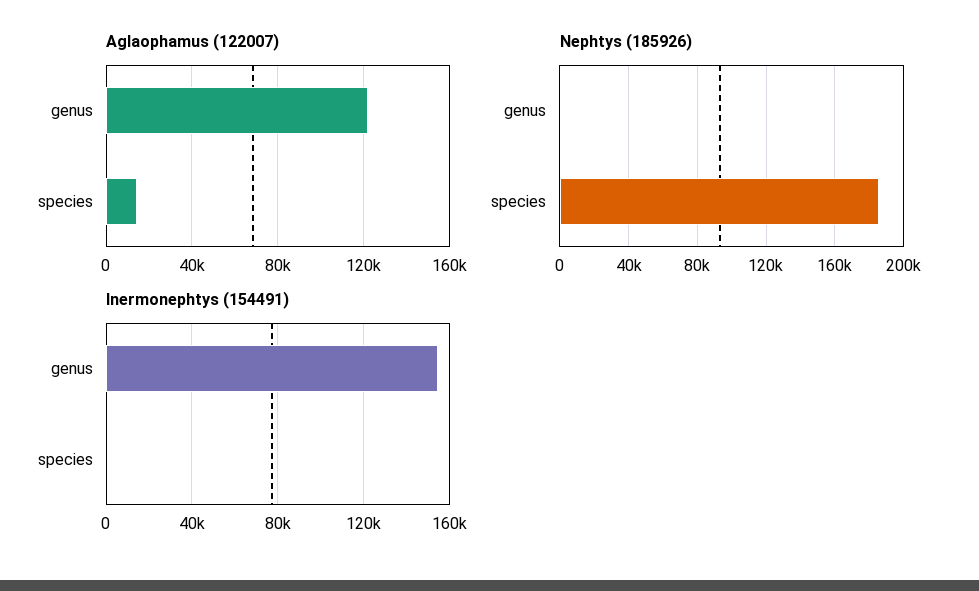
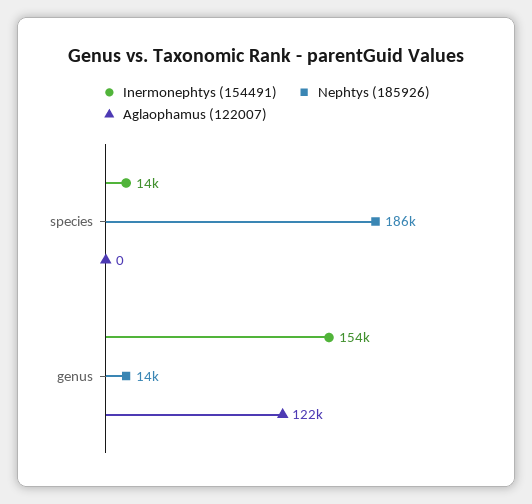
  {
    "Aglaophamus (122007)": {
      "genus": 122000,
-     "species": 15000
+     "species": 0
    },
    "Nephtys (185926)": {
-     "genus": 0,
+     "genus": 14000,
      "species": 186000
    },
    "Inermonephtys (154491)": {
      "genus": 154000,
-     "species": 0
+     "species": 14000
    }
  }

